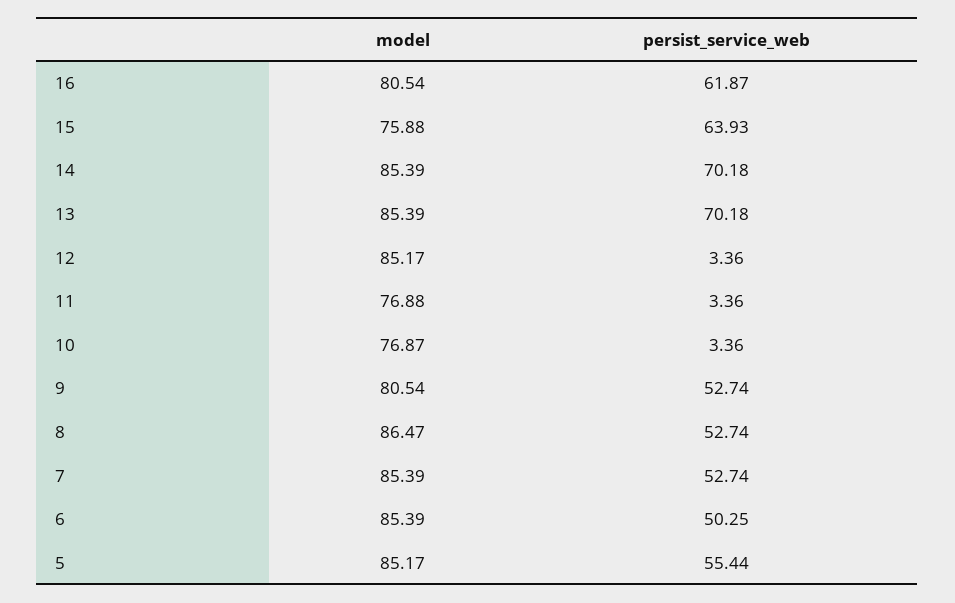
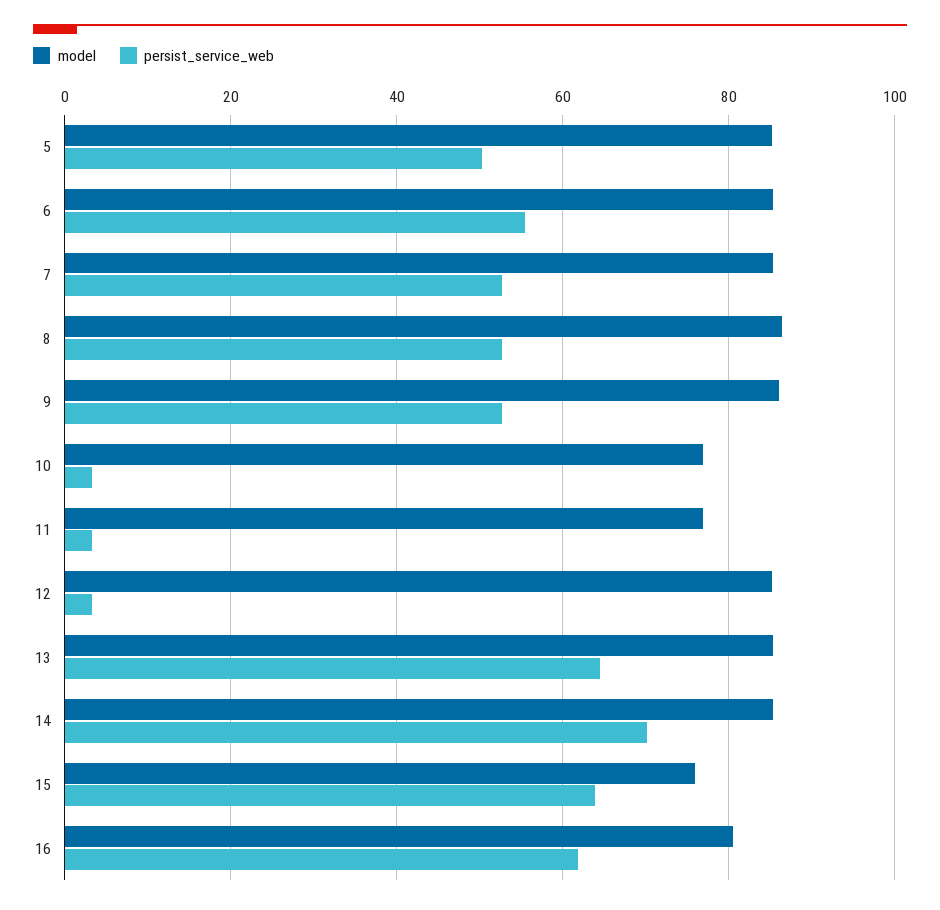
  {
    "model": {
      "16": 80.54,
      "15": 75.88,
      "14": 85.39,
      "13": 85.39,
      "12": 85.17,
      "11": 76.88,
      "10": 76.87,
-     "9": 80.54,
+     "9": 86,
      "8": 86.47,
      "7": 85.39,
      "6": 85.39,
      "5": 85.17
    },
    "persist_service_web": {
      "16": 61.87,
      "15": 63.93,
      "14": 70.18,
-     "13": 70.18,
+     "13": 64,
      "12": 3.36,
      "11": 3.36,
      "10": 3.36,
      "9": 52.74,
      "8": 52.74,
      "7": 52.74,
-     "6": 50.25,
+     "6": 56,
-     "5": 55.44
+     "5": 50
    }
  }

